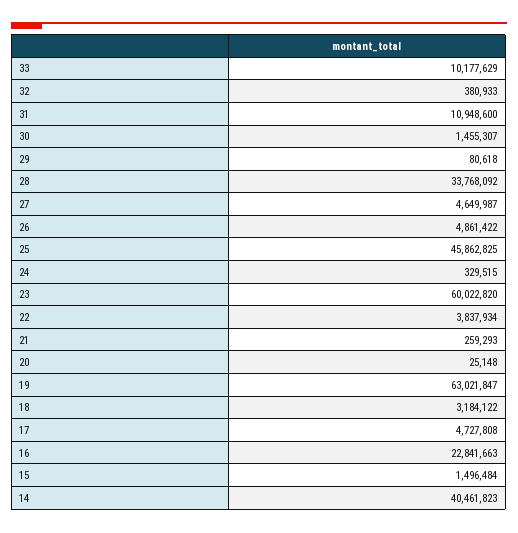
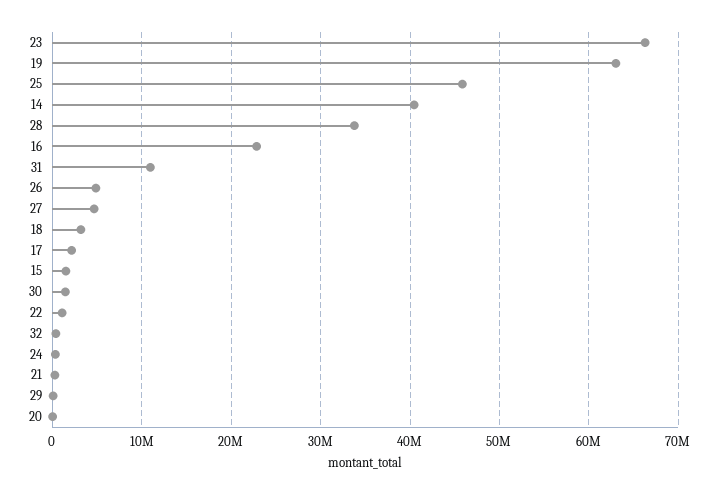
  {
-   "33": 10177629,
    "32": 380933,
    "31": 10948600,
    "30": 1455307,
    "29": 80618,
    "28": 33768092,
    "27": 4649987,
    "26": 4861422,
    "25": 45862825,
    "24": 329515,
-   "23": 60022820,
+   "23": 66000000,
-   "22": 3837934,
+   "22": 1000000,
    "21": 259293,
    "20": 25148,
    "19": 63021847,
    "18": 3184122,
-   "17": 4727808,
+   "17": 2000000,
    "16": 22841663,
    "15": 1496484,
    "14": 40461823
  }

